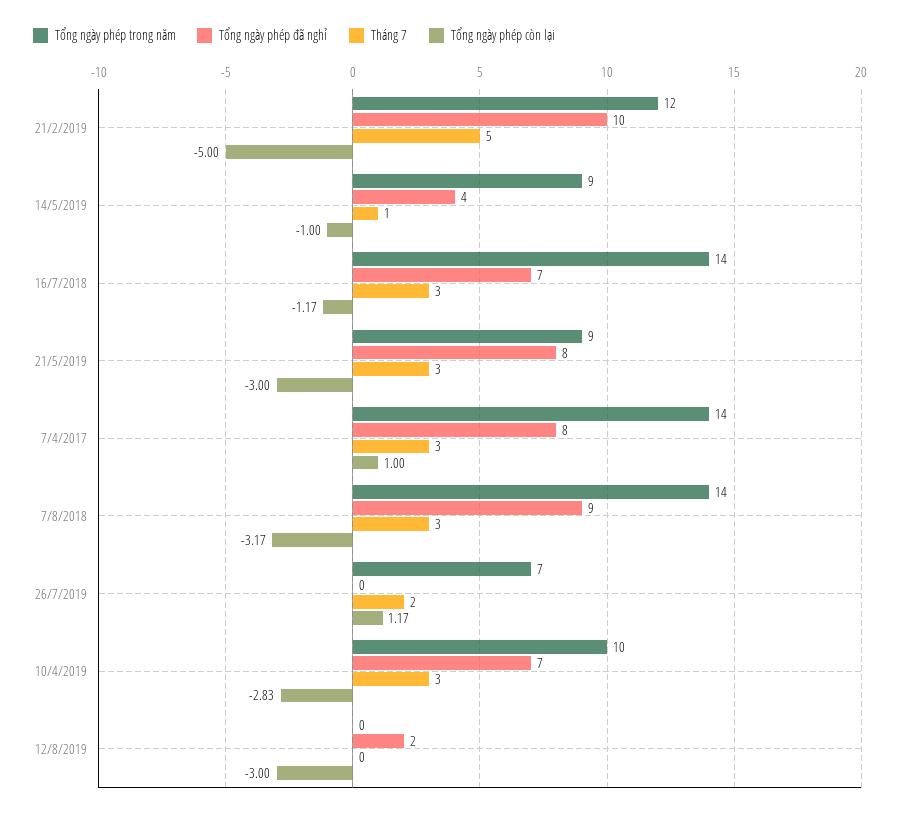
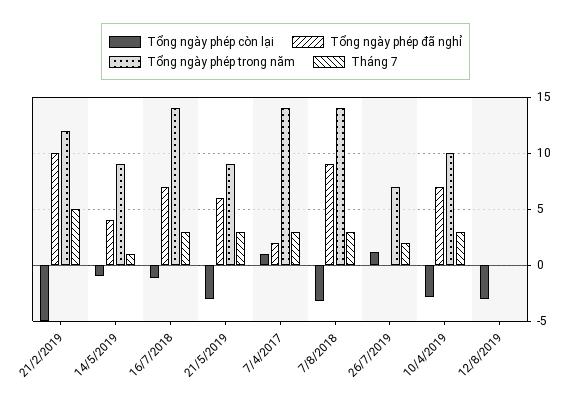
  {
    "Tổng ngày phép trong năm": {
      "21/2/2019": 12,
      "14/5/2019": 9,
      "16/7/2018": 14,
      "21/5/2019": 9,
      "7/4/2017": 14,
      "7/8/2018": 14,
      "26/7/2019": 7,
      "10/4/2019": 10,
      "12/8/2019": 0
    },
    "Tổng ngày phép đã nghỉ": {
      "21/2/2019": 10,
      "14/5/2019": 4,
      "16/7/2018": 7,
-     "21/5/2019": 8,
+     "21/5/2019": 6,
-     "7/4/2017": 8,
+     "7/4/2017": 2,
      "7/8/2018": 9,
      "26/7/2019": 0,
      "10/4/2019": 7,
-     "12/8/2019": 2
+     "12/8/2019": 0
    },
    "Tháng 7": {
      "21/2/2019": 5,
      "14/5/2019": 1,
      "16/7/2018": 3,
      "21/5/2019": 3,
      "7/4/2017": 3,
      "7/8/2018": 3,
      "26/7/2019": 2,
      "10/4/2019": 3,
      "12/8/2019": 0
    },
    "Tổng ngày phép còn lại": {
      "21/2/2019": -5,
      "14/5/2019": -1,
      "16/7/2018": -1.17,
      "21/5/2019": -3,
      "7/4/2017": 1,
      "7/8/2018": -3.17,
      "26/7/2019": 1.17,
      "10/4/2019": -2.83,
      "12/8/2019": -3
    }
  }

